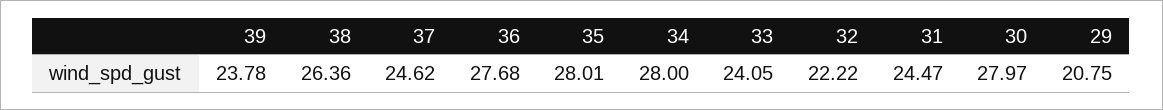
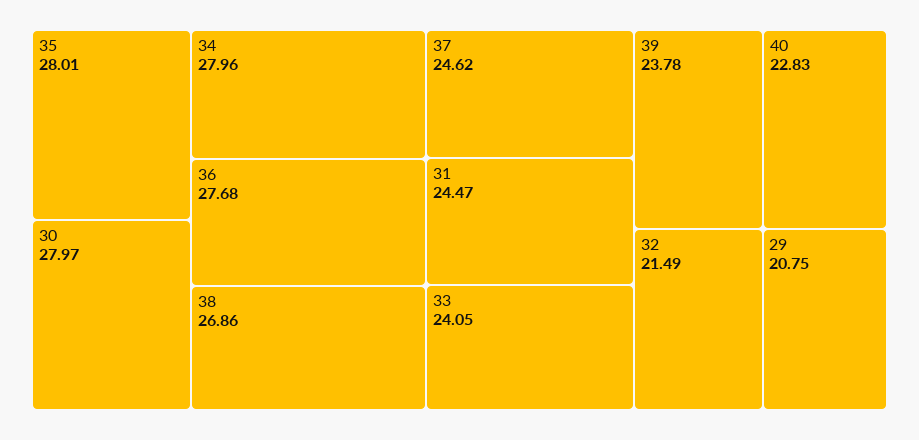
  {
    "39": 23.78,
-   "38": 26.36,
+   "38": 26.86,
    "37": 24.62,
    "36": 27.68,
    "35": 28.01,
-   "34": 28,
+   "34": 27.96,
    "33": 24.05,
-   "32": 22.22,
+   "32": 21.49,
    "31": 24.47,
    "30": 27.97,
-   "29": 20.75
+   "29": 20.75,
+   "40": 22.83
  }

